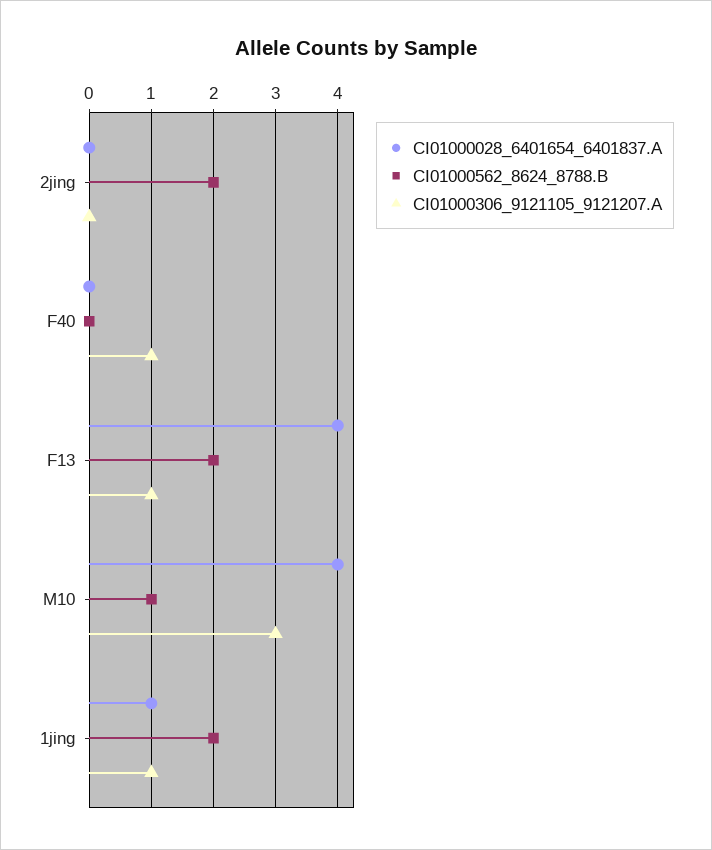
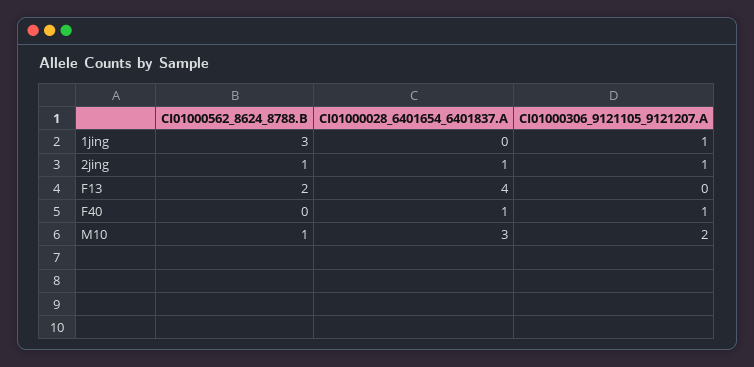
  {
    "CI01000028_6401654_6401837.A": {
-     "2jing": 0,
+     "2jing": 1,
-     "F40": 0,
+     "F40": 1,
      "F13": 4,
-     "M10": 4,
+     "M10": 3,
-     "1jing": 1
+     "1jing": 0
    },
    "CI01000562_8624_8788.B": {
-     "2jing": 2,
+     "2jing": 1,
      "F40": 0,
      "F13": 2,
      "M10": 1,
-     "1jing": 2
+     "1jing": 3
    },
    "CI01000306_9121105_9121207.A": {
-     "2jing": 0,
+     "2jing": 1,
      "F40": 1,
-     "F13": 1,
+     "F13": 0,
-     "M10": 3,
+     "M10": 2,
      "1jing": 1
    }
  }

